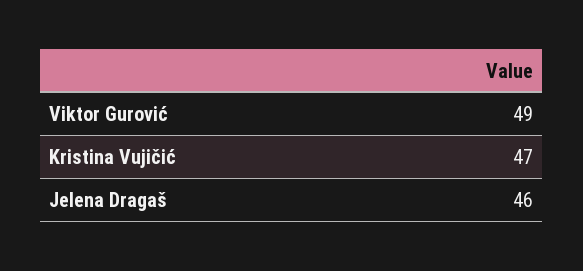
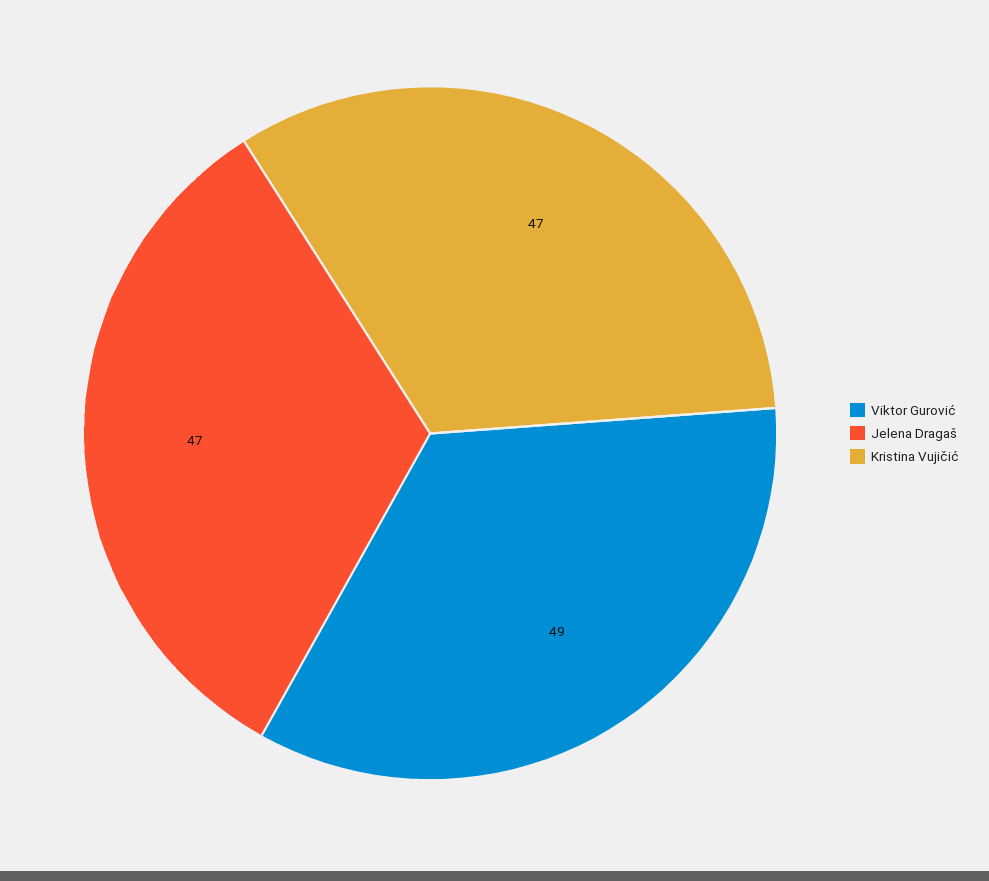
  {
    "Viktor Gurović": 49,
    "Kristina Vujičić": 47,
-   "Jelena Dragaš": 46
+   "Jelena Dragaš": 47
  }

